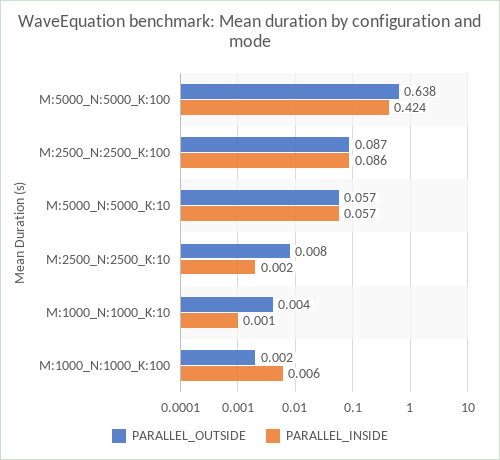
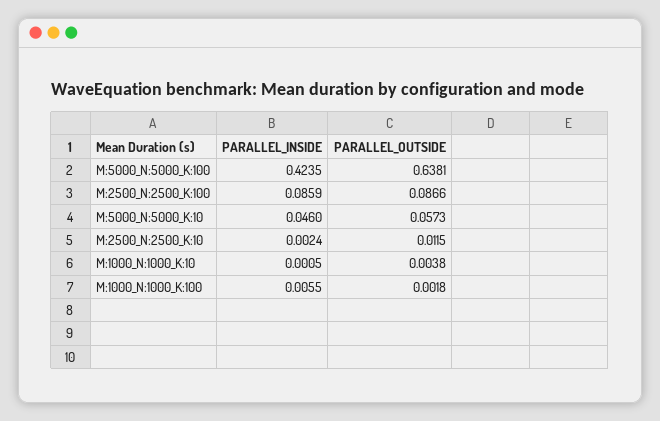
  {
    "PARALLEL_OUTSIDE": {
      "M:5000_N:5000_K:100": 0.6381,
      "M:2500_N:2500_K:100": 0.0866,
      "M:5000_N:5000_K:10": 0.0573,
-     "M:2500_N:2500_K:10": 0.008,
+     "M:2500_N:2500_K:10": 0.0115,
      "M:1000_N:1000_K:10": 0.0038,
      "M:1000_N:1000_K:100": 0.0018
    },
    "PARALLEL_INSIDE": {
      "M:5000_N:5000_K:100": 0.4235,
      "M:2500_N:2500_K:100": 0.0859,
-     "M:5000_N:5000_K:10": 0.057,
+     "M:5000_N:5000_K:10": 0.046,
      "M:2500_N:2500_K:10": 0.0024,
      "M:1000_N:1000_K:10": 0.0005,
      "M:1000_N:1000_K:100": 0.0055
    }
  }

